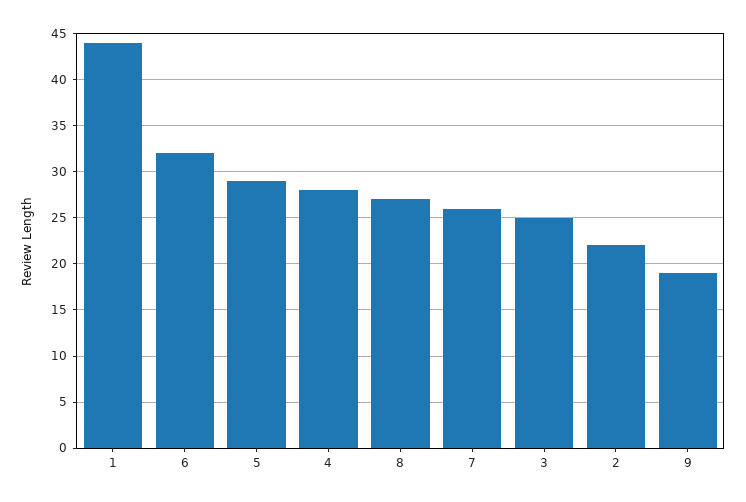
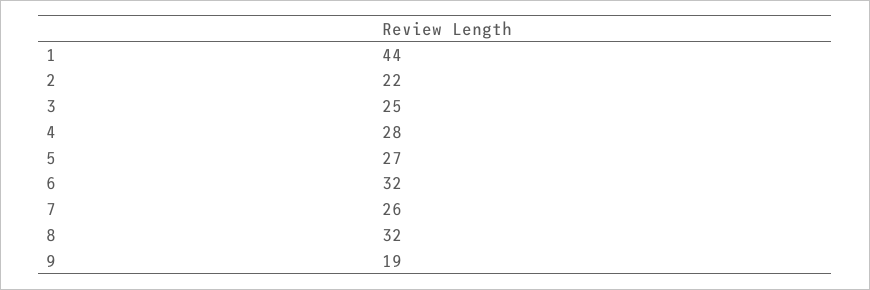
  {
    "1": 44,
    "6": 32,
-   "5": 29,
+   "5": 27,
    "4": 28,
-   "8": 27,
+   "8": 32,
    "7": 26,
    "3": 25,
    "2": 22,
    "9": 19
  }

